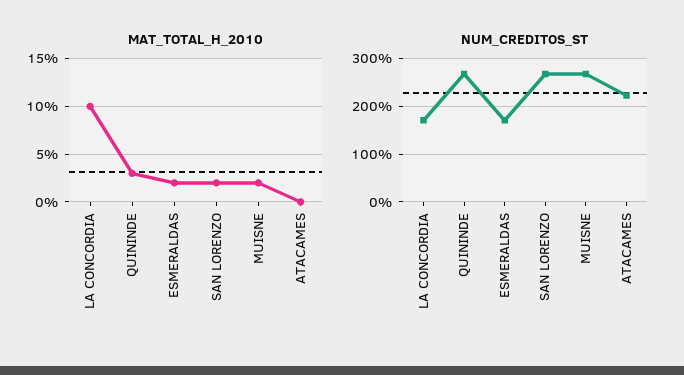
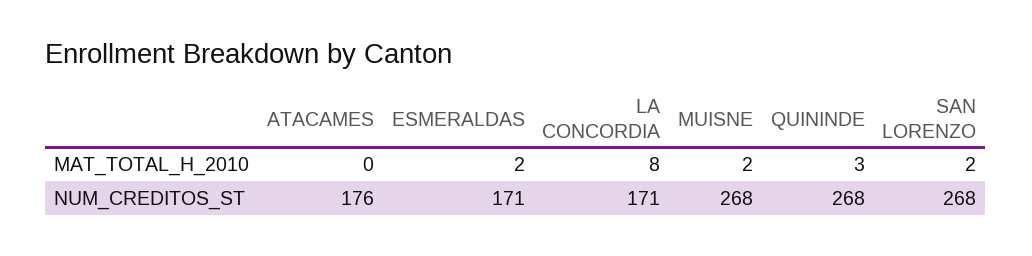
  {
    "MAT_TOTAL_H_2010": {
-     "LA CONCORDIA": 10,
+     "LA CONCORDIA": 8,
      "QUININDE": 3,
      "ESMERALDAS": 2,
      "SAN LORENZO": 2,
      "MUISNE": 2,
      "ATACAMES": 0
    },
    "NUM_CREDITOS_ST": {
      "LA CONCORDIA": 171,
      "QUININDE": 268,
      "ESMERALDAS": 171,
      "SAN LORENZO": 268,
      "MUISNE": 268,
-     "ATACAMES": 220
+     "ATACAMES": 176
    }
  }

